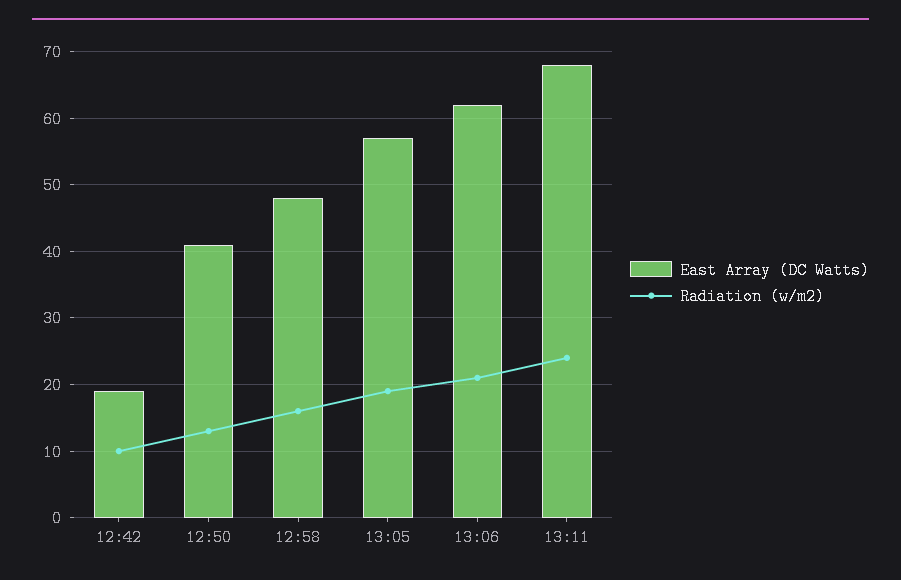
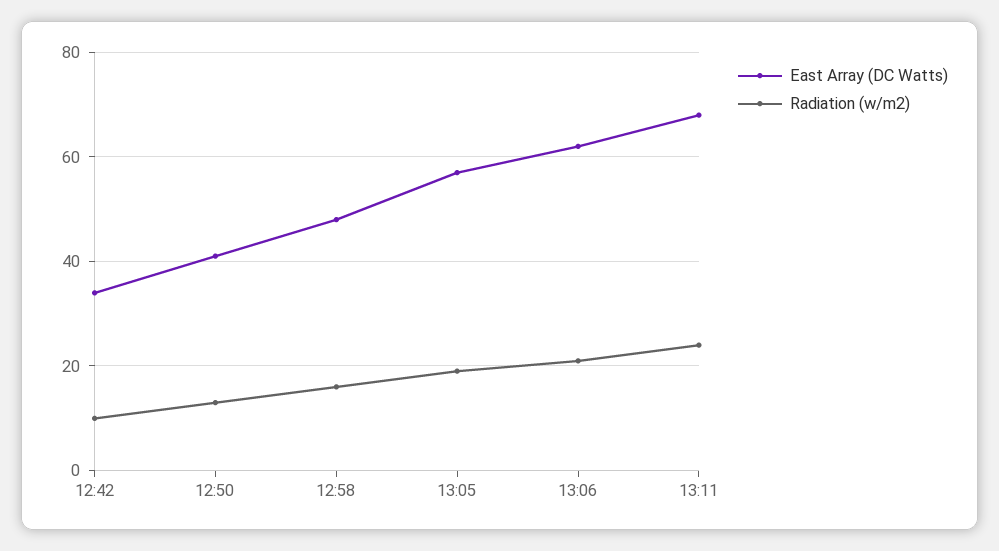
  {
    "East Array (DC Watts)": {
-     "12:42": 19,
+     "12:42": 35,
      "12:50": 41,
      "12:58": 48,
      "13:05": 57,
      "13:06": 62,
      "13:11": 68
    },
    "Radiation (w/m2)": {
      "12:42": 10,
      "12:50": 13,
      "12:58": 16,
      "13:05": 19,
      "13:06": 21,
      "13:11": 24
    }
  }

